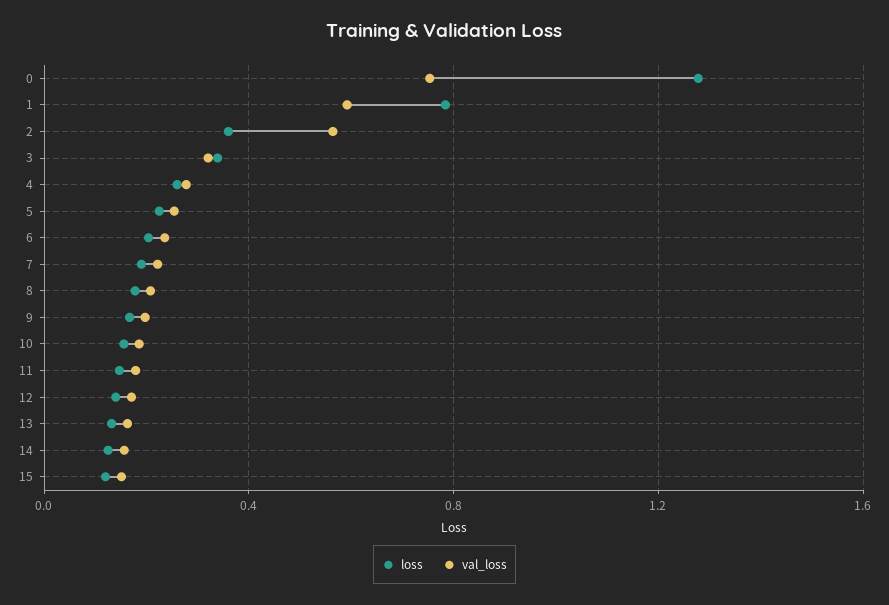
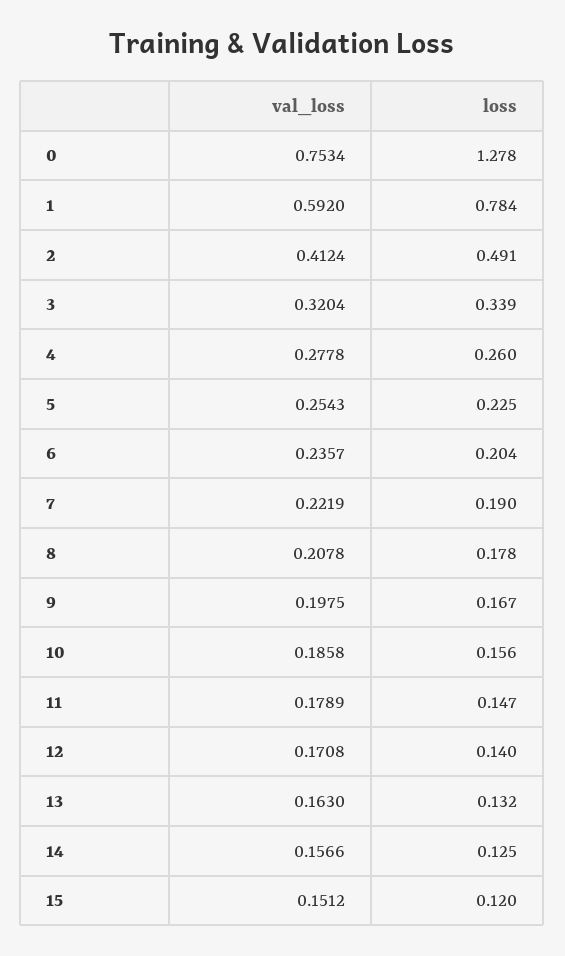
  {
    "loss": {
      "0": 1.278,
      "1": 0.784,
-     "2": 0.35,
+     "2": 0.491,
      "3": 0.339,
      "4": 0.26,
      "5": 0.225,
      "6": 0.204,
      "7": 0.19,
      "8": 0.178,
      "9": 0.167,
      "10": 0.156,
      "11": 0.147,
      "12": 0.14,
      "13": 0.132,
      "14": 0.125,
      "15": 0.12
    },
    "val_loss": {
      "0": 0.7534,
      "1": 0.592,
-     "2": 0.55,
+     "2": 0.4124,
      "3": 0.3204,
      "4": 0.2778,
      "5": 0.2543,
      "6": 0.2357,
      "7": 0.2219,
      "8": 0.2078,
      "9": 0.1975,
      "10": 0.1858,
      "11": 0.1789,
      "12": 0.1708,
      "13": 0.163,
      "14": 0.1566,
      "15": 0.1512
    }
  }

